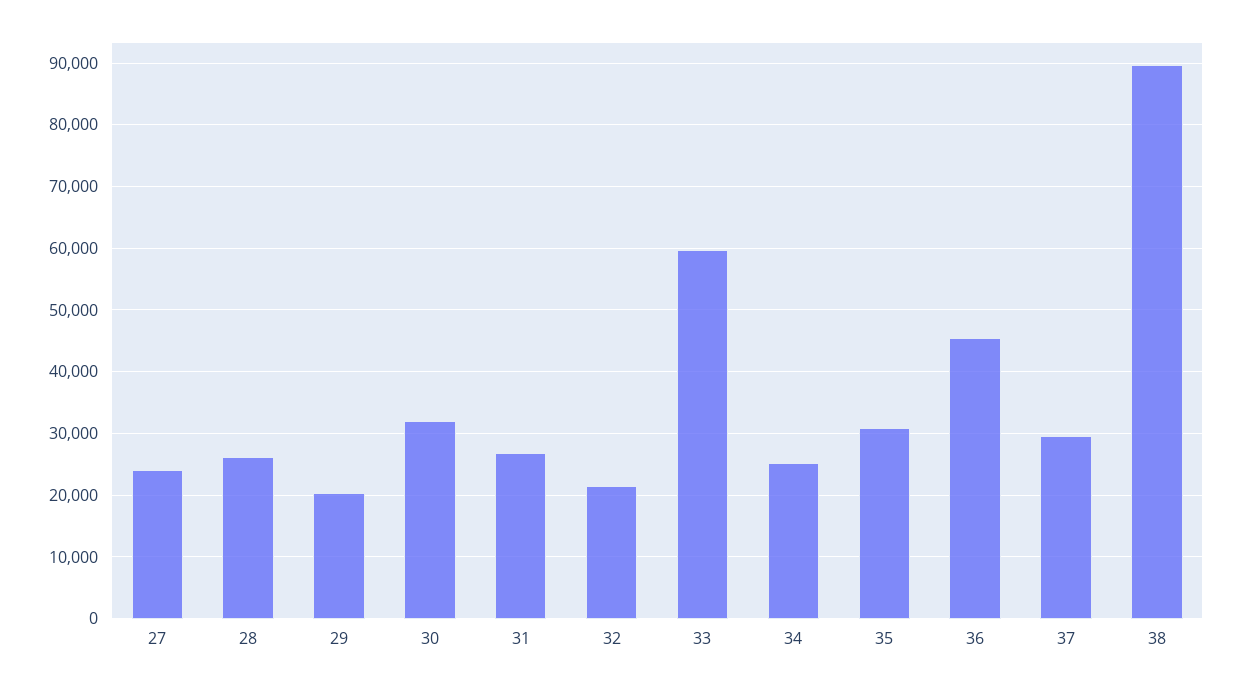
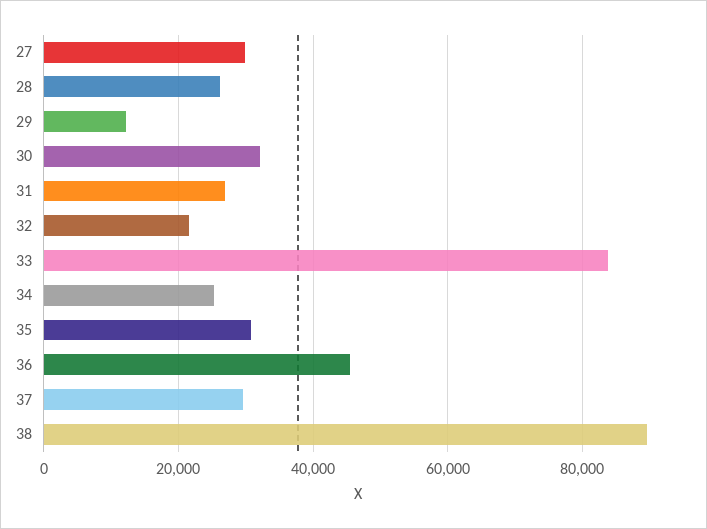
  {
-   "27": 24000,
+   "27": 30000,
    "28": 26000,
-   "29": 20000,
+   "29": 12000,
    "30": 32000,
    "31": 27000,
    "32": 22000,
-   "33": 60000,
+   "33": 84000,
    "34": 25000,
    "35": 31000,
    "36": 45000,
    "37": 30000,
    "38": 90000
  }

